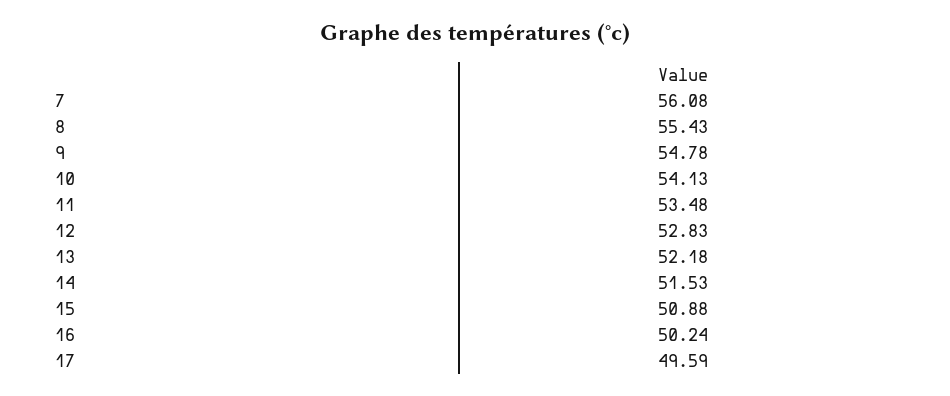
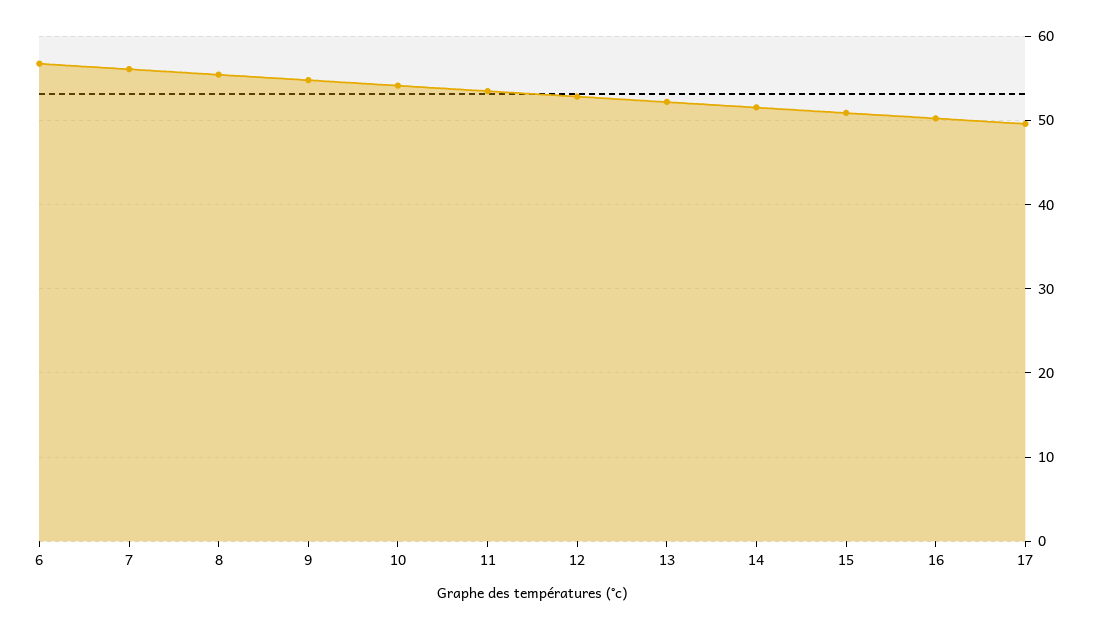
  {
    "7": 56.08,
    "8": 55.43,
    "9": 54.78,
    "10": 54.13,
    "11": 53.48,
    "12": 52.83,
    "13": 52.18,
    "14": 51.53,
    "15": 50.88,
    "16": 50.24,
-   "17": 49.59
+   "17": 49.59,
+   "6": 57
  }

